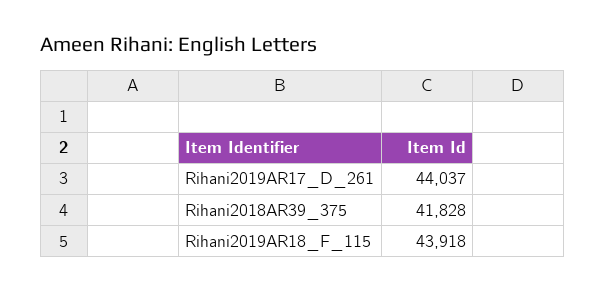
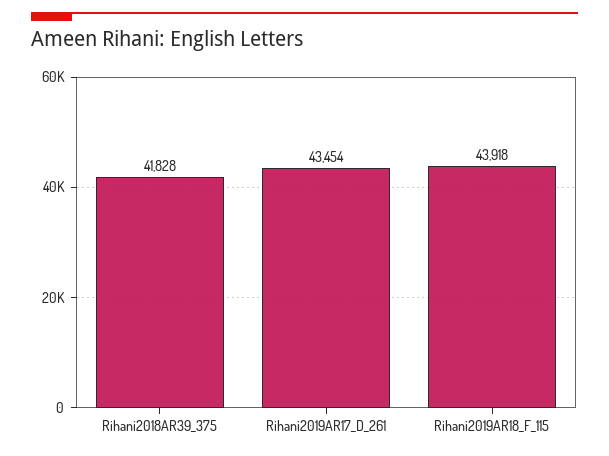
  {
-   "Rihani2019AR17_D_261": 44037,
+   "Rihani2019AR17_D_261": 43454,
    "Rihani2018AR39_375": 41828,
    "Rihani2019AR18_F_115": 43918
  }

